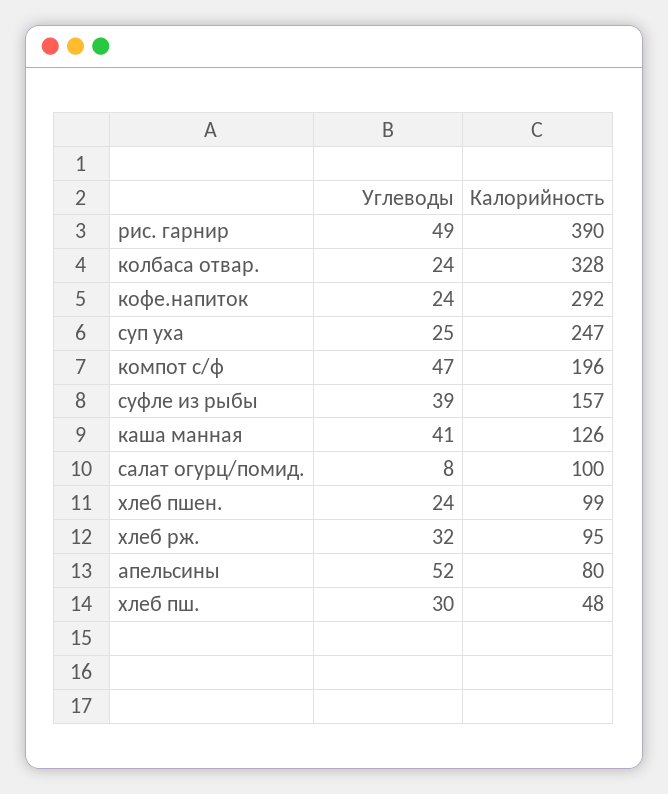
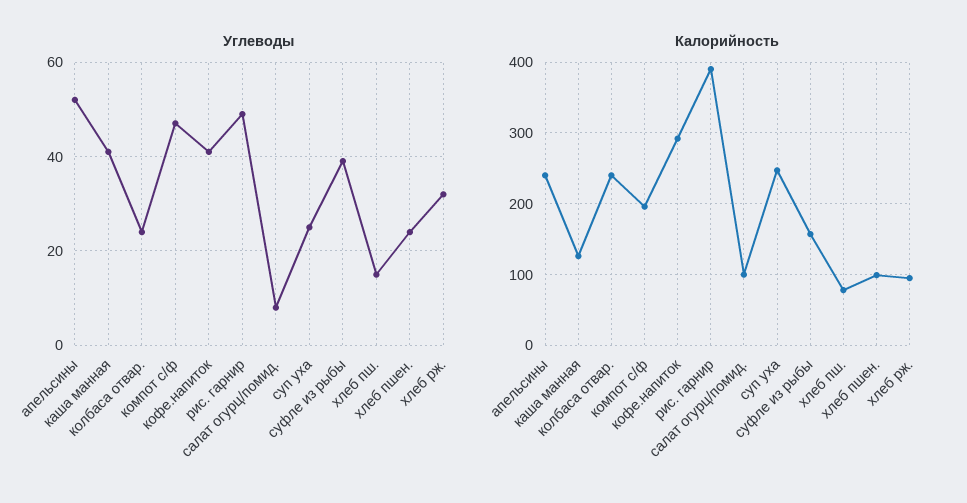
  {
    "Углеводы": {
      "рис. гарнир": 49,
      "колбаса отвар.": 24,
-     "кофе.напиток": 24,
+     "кофе.напиток": 40,
      "суп уха": 25,
      "компот с/ф": 47,
      "суфле из рыбы": 39,
      "каша манная": 41,
      "салат огурц/помид.": 8,
      "хлеб пшен.": 24,
      "хлеб рж.": 32,
      "апельсины": 52,
-     "хлеб пш.": 30
+     "хлеб пш.": 15
    },
    "Калорийность": {
      "рис. гарнир": 390,
-     "колбаса отвар.": 328,
+     "колбаса отвар.": 240,
      "кофе.напиток": 292,
      "суп уха": 247,
      "компот с/ф": 196,
      "суфле из рыбы": 157,
      "каша манная": 126,
      "салат огурц/помид.": 100,
      "хлеб пшен.": 99,
      "хлеб рж.": 95,
-     "апельсины": 80,
+     "апельсины": 240,
-     "хлеб пш.": 48
+     "хлеб пш.": 80
    }
  }

